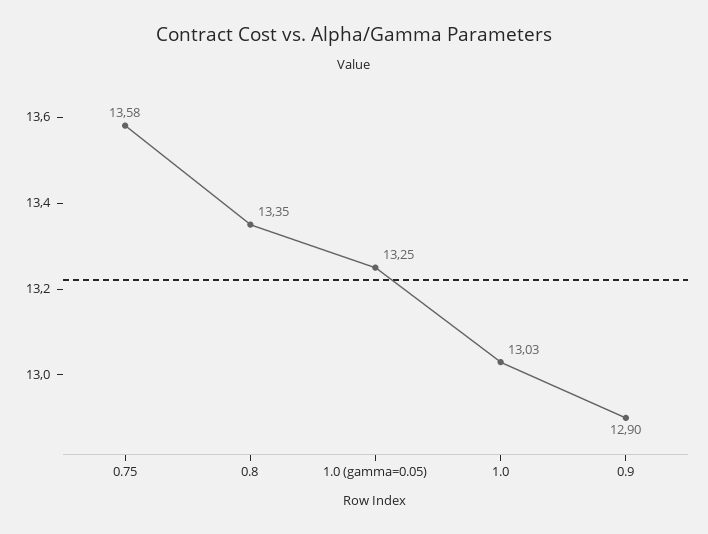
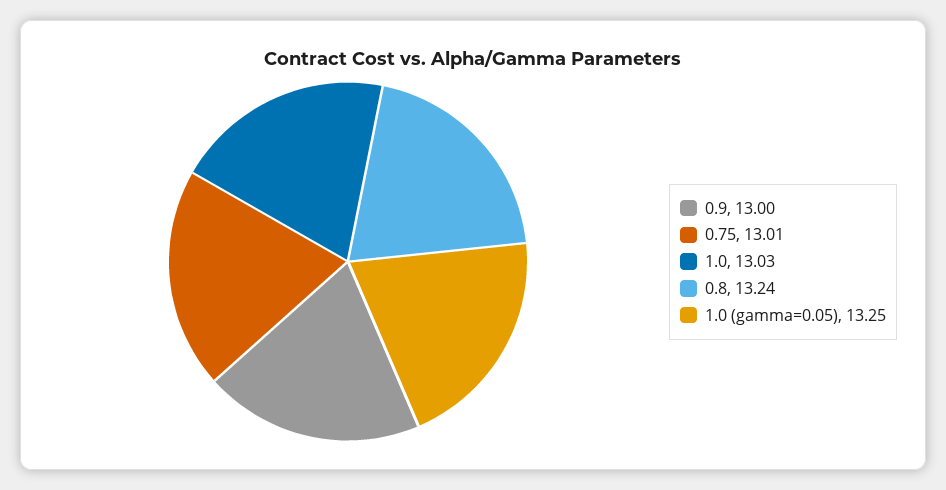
  {
-   "0.75": 13.58,
+   "0.75": 13.01,
-   "0.8": 13.35,
+   "0.8": 13.24,
    "1.0 (gamma=0.05)": 13.25,
    "1.0": 13.03,
-   "0.9": 12.9
+   "0.9": 13
  }

